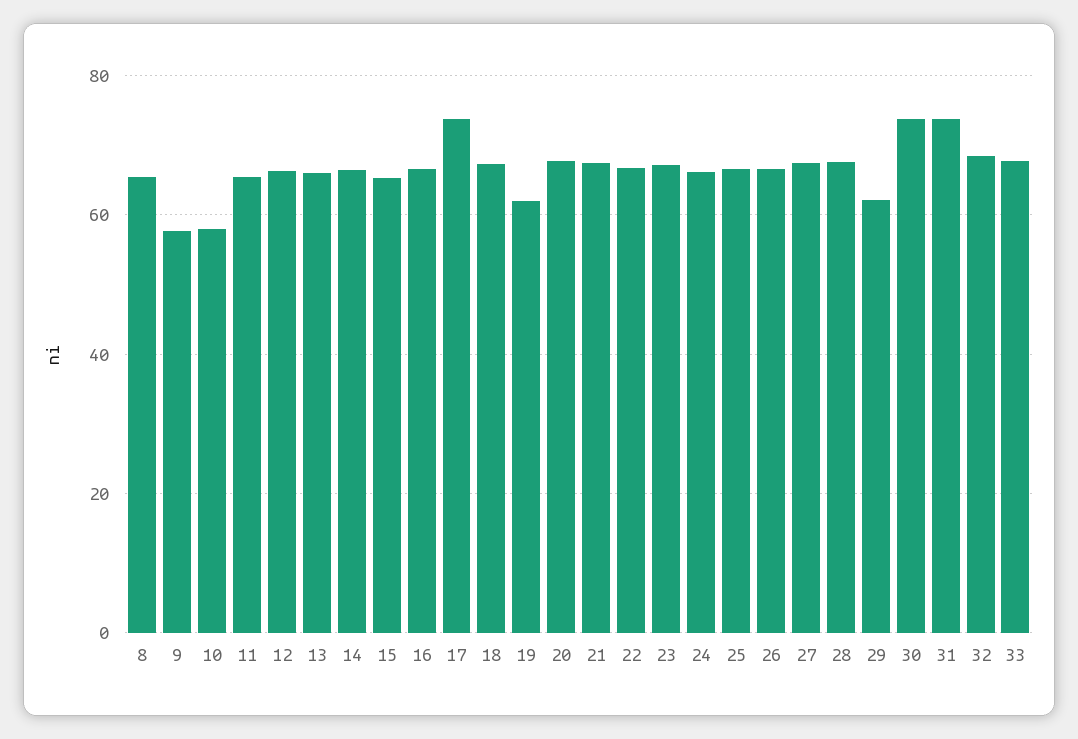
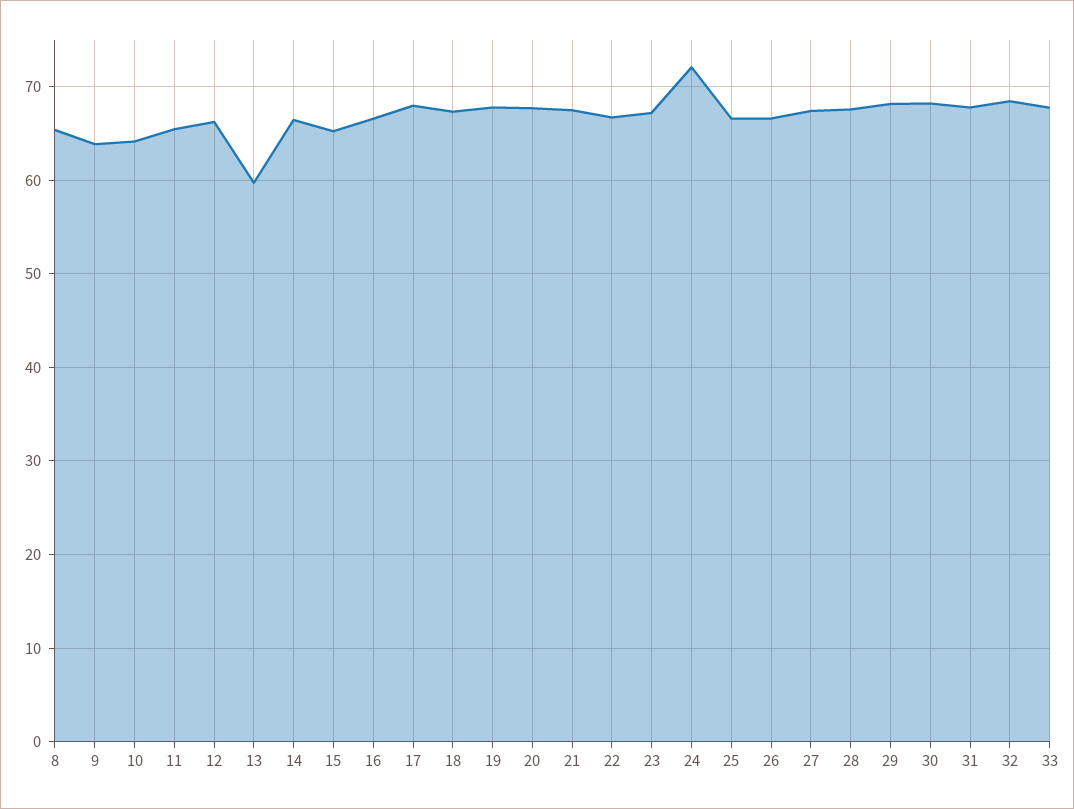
  {
    "8": 65,
-   "9": 58,
+   "9": 64,
-   "10": 58,
+   "10": 64,
    "11": 65,
    "12": 66,
-   "13": 66,
+   "13": 60,
    "14": 66,
    "15": 65,
    "16": 67,
-   "17": 74,
+   "17": 68,
    "18": 67,
-   "19": 62,
+   "19": 68,
    "20": 68,
    "21": 67,
    "22": 67,
    "23": 67,
-   "24": 66,
+   "24": 72,
    "25": 67,
    "26": 67,
    "27": 67,
    "28": 68,
-   "29": 62,
+   "29": 68,
-   "30": 74,
+   "30": 68,
-   "31": 74,
+   "31": 68,
    "32": 68,
    "33": 68
  }

